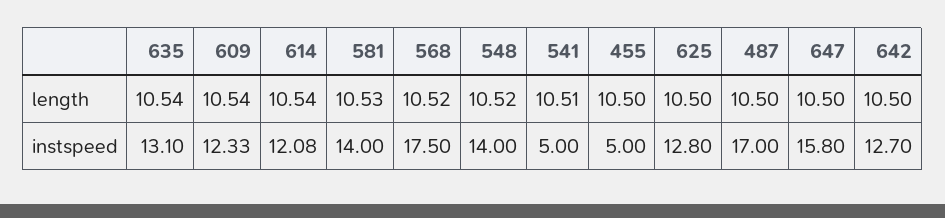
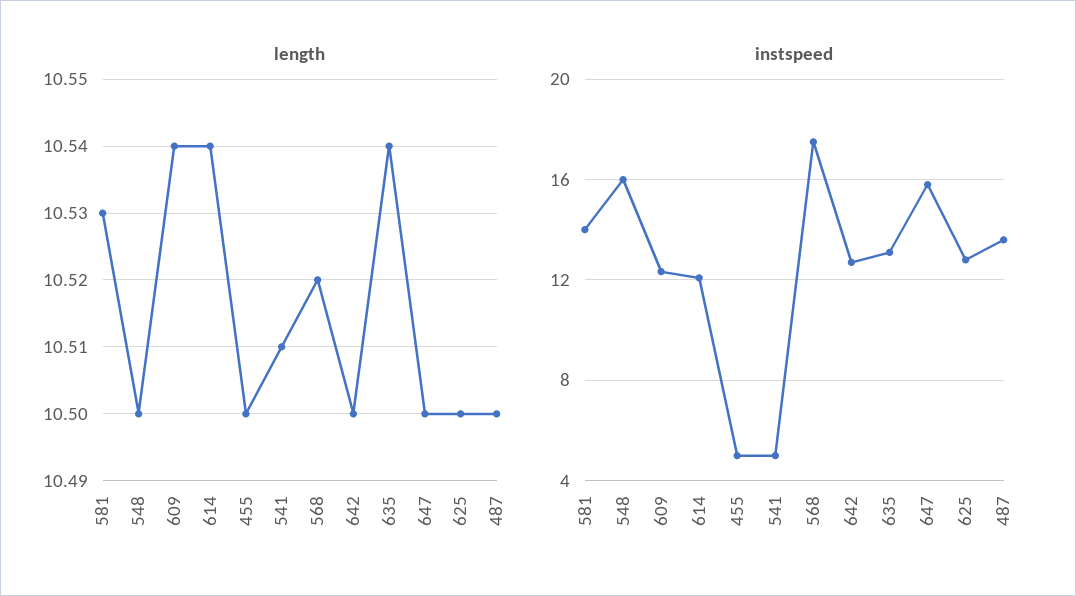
  {
    "length": {
      "635": 10.54,
      "609": 10.54,
      "614": 10.54,
      "581": 10.53,
      "568": 10.52,
-     "548": 10.52,
+     "548": 10.5,
      "541": 10.51,
      "455": 10.5,
      "625": 10.5,
      "487": 10.5,
      "647": 10.5,
      "642": 10.5
    },
    "instspeed": {
      "635": 13.1,
      "609": 12.33,
      "614": 12.08,
      "581": 14,
      "568": 17.5,
-     "548": 14,
+     "548": 16,
      "541": 5,
      "455": 5,
      "625": 12.8,
-     "487": 17,
+     "487": 13.5,
      "647": 15.8,
      "642": 12.7
    }
  }

